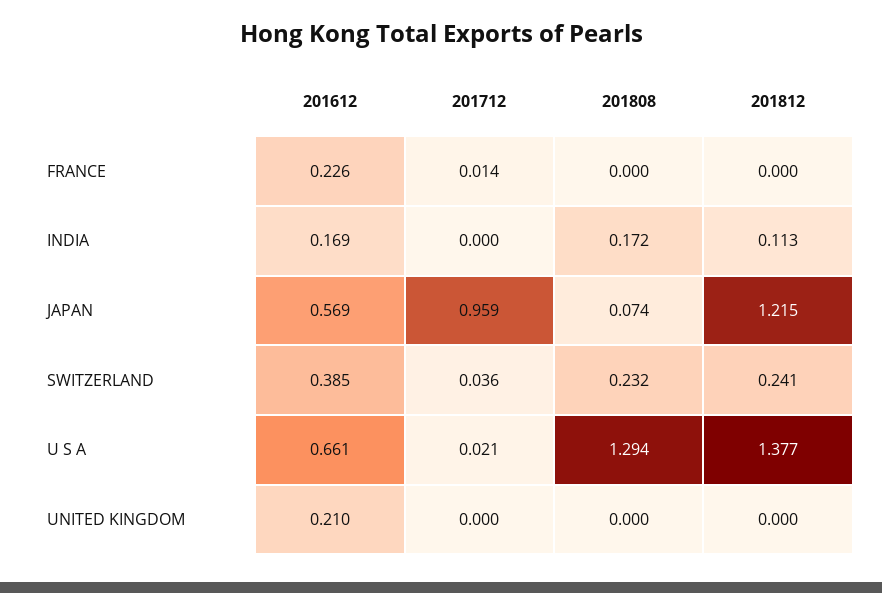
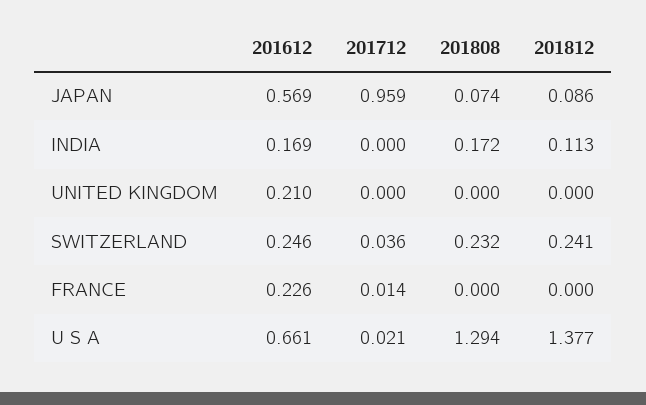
  {
    "201612": {
      "FRANCE": 0.226,
      "INDIA": 0.169,
      "JAPAN": 0.569,
-     "SWITZERLAND": 0.385,
+     "SWITZERLAND": 0.246,
      "U S A": 0.661,
      "UNITED KINGDOM": 0.21
    },
    "201712": {
      "FRANCE": 0.014,
      "INDIA": 0,
      "JAPAN": 0.959,
      "SWITZERLAND": 0.036,
      "U S A": 0.021,
      "UNITED KINGDOM": 0
    },
    "201808": {
      "FRANCE": 0,
      "INDIA": 0.172,
      "JAPAN": 0.074,
      "SWITZERLAND": 0.232,
      "U S A": 1.294,
      "UNITED KINGDOM": 0
    },
    "201812": {
      "FRANCE": 0,
      "INDIA": 0.113,
-     "JAPAN": 1.215,
+     "JAPAN": 0.086,
      "SWITZERLAND": 0.241,
      "U S A": 1.377,
      "UNITED KINGDOM": 0
    }
  }

